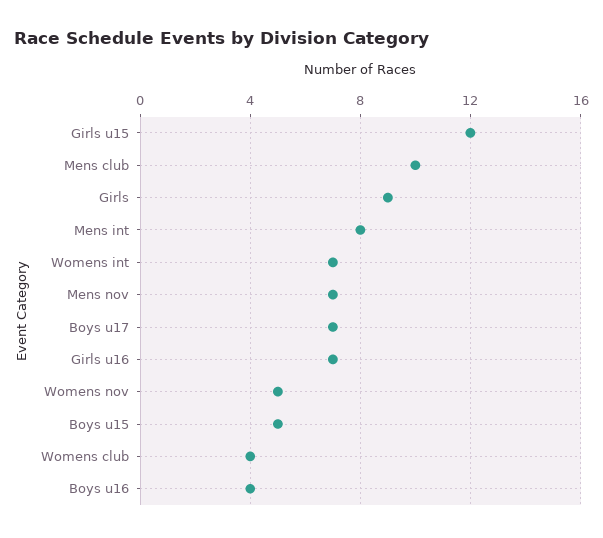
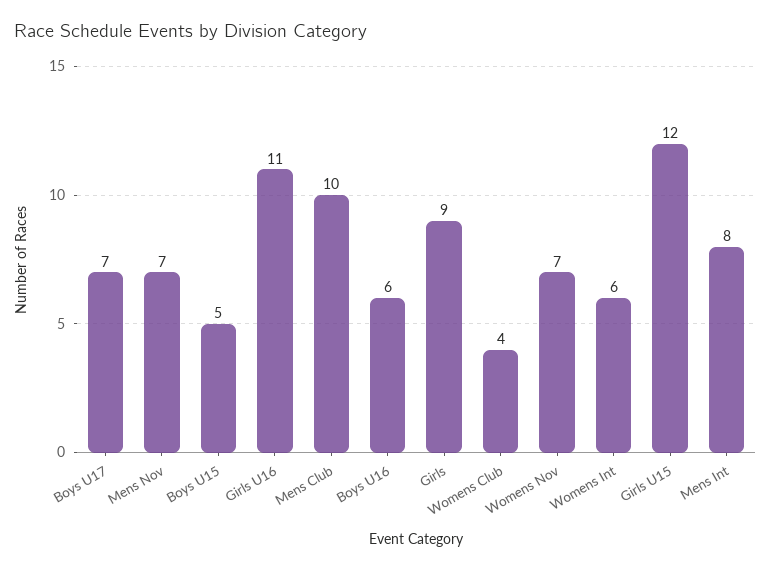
  {
    "Girls u15": 12,
    "Mens club": 10,
    "Girls": 9,
    "Mens int": 8,
-   "Womens int": 7,
+   "Womens int": 6,
    "Mens nov": 7,
    "Boys u17": 7,
-   "Girls u16": 7,
+   "Girls u16": 11,
-   "Womens nov": 5,
+   "Womens nov": 7,
    "Boys u15": 5,
    "Womens club": 4,
-   "Boys u16": 4
+   "Boys u16": 6
  }

